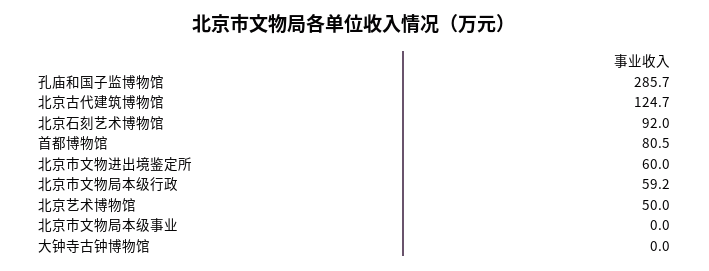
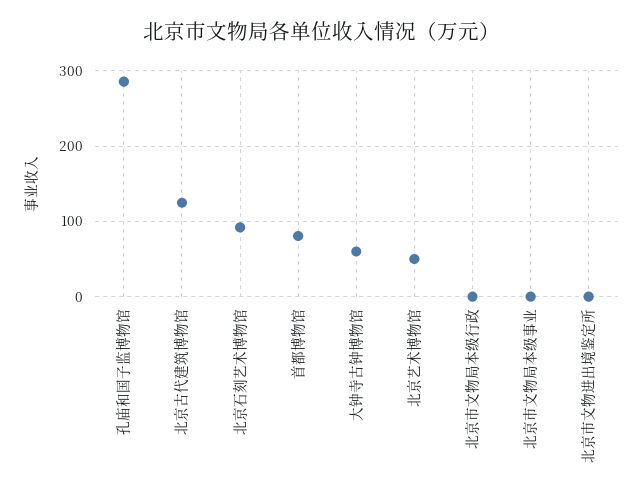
  {
    "孔庙和国子监博物馆": 285.7,
    "北京古代建筑博物馆": 124.7,
    "北京石刻艺术博物馆": 92,
    "首都博物馆": 80.5,
-   "北京市文物进出境鉴定所": 60,
+   "北京市文物进出境鉴定所": 0,
-   "北京市文物局本级行政": 59.2,
+   "北京市文物局本级行政": 0,
    "北京艺术博物馆": 50,
    "北京市文物局本级事业": 0,
-   "大钟寺古钟博物馆": 0
+   "大钟寺古钟博物馆": 60
  }

